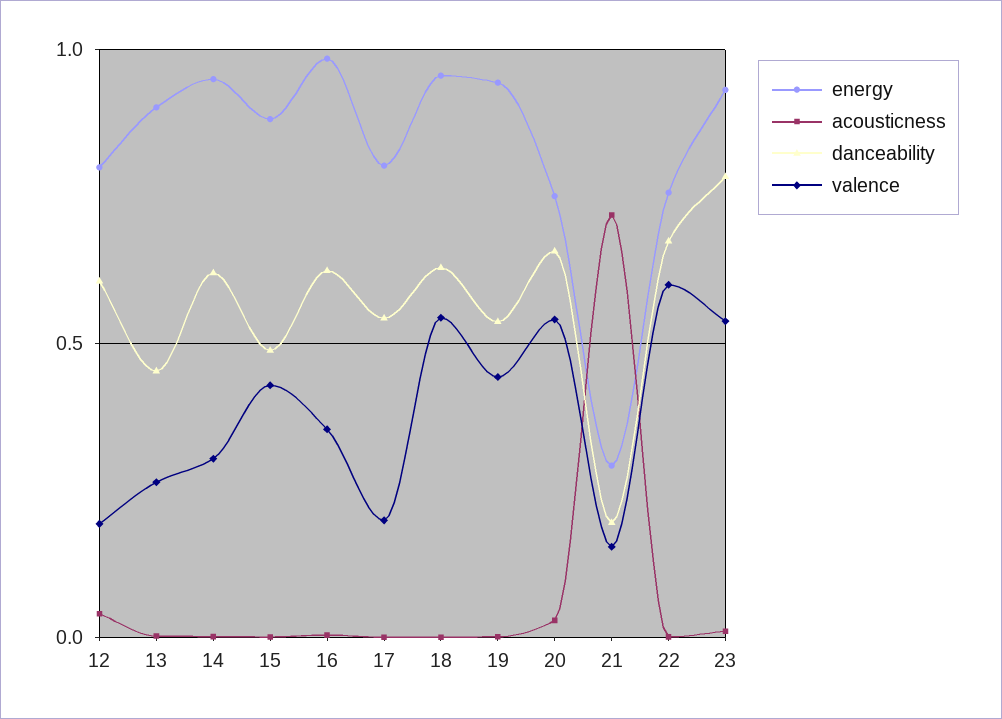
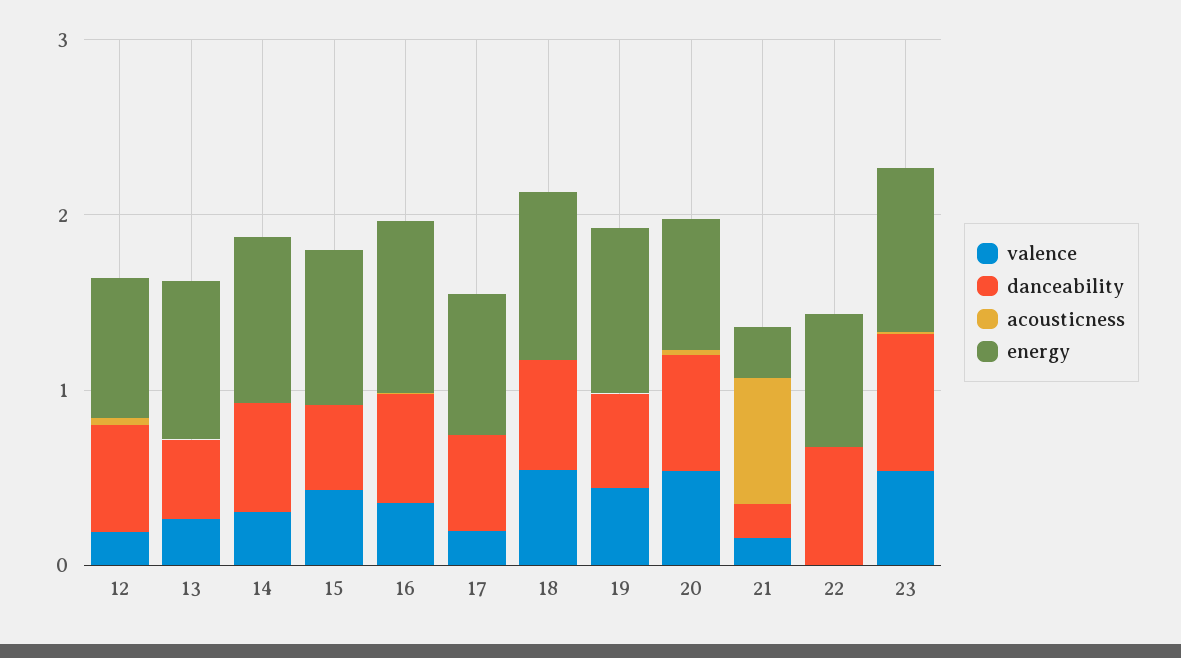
  {
    "energy": {
      "12": 0.8,
      "13": 0.9,
      "14": 0.95,
      "15": 0.9,
      "16": 1,
      "17": 0.8,
      "18": 0.95,
      "19": 0.95,
      "20": 0.75,
      "21": 0.3,
      "22": 0.75,
      "23": 0.95
    },
    "acousticness": {
      "12": 0.05,
      "13": 0,
      "14": 0,
      "15": 0,
      "16": 0,
      "17": 0,
      "18": 0,
      "19": 0,
      "20": 0.05,
      "21": 0.7,
      "22": 0,
      "23": 0
    },
    "danceability": {
      "12": 0.6,
      "13": 0.45,
      "14": 0.6,
      "15": 0.5,
      "16": 0.6,
      "17": 0.55,
      "18": 0.65,
      "19": 0.55,
      "20": 0.65,
      "21": 0.2,
      "22": 0.65,
      "23": 0.8
    },
    "valence": {
      "12": 0.2,
      "13": 0.25,
      "14": 0.3,
      "15": 0.45,
      "16": 0.35,
      "17": 0.2,
      "18": 0.55,
      "19": 0.45,
      "20": 0.55,
      "21": 0.15,
-     "22": 0.6,
+     "22": 0,
      "23": 0.55
    }
  }

